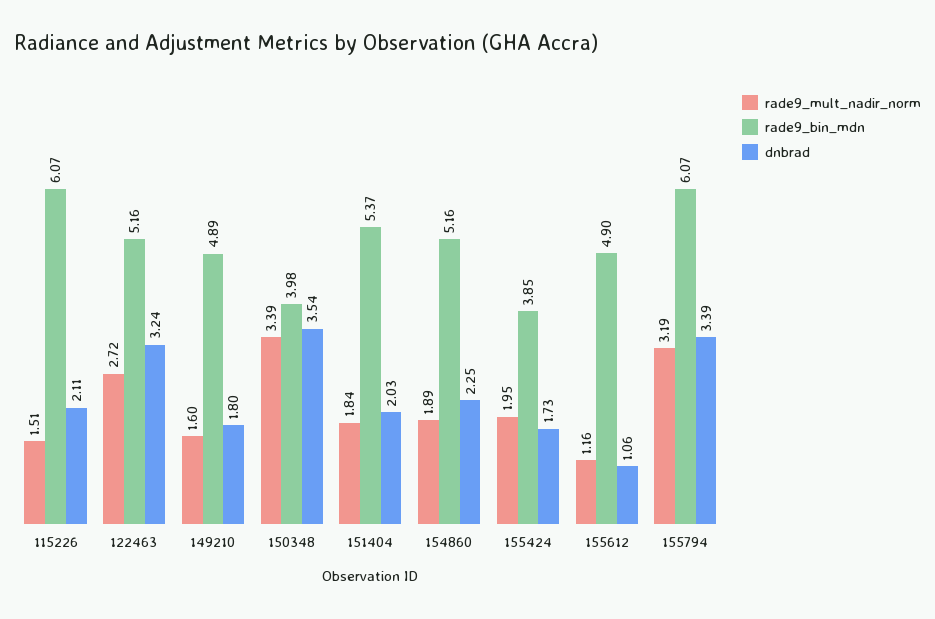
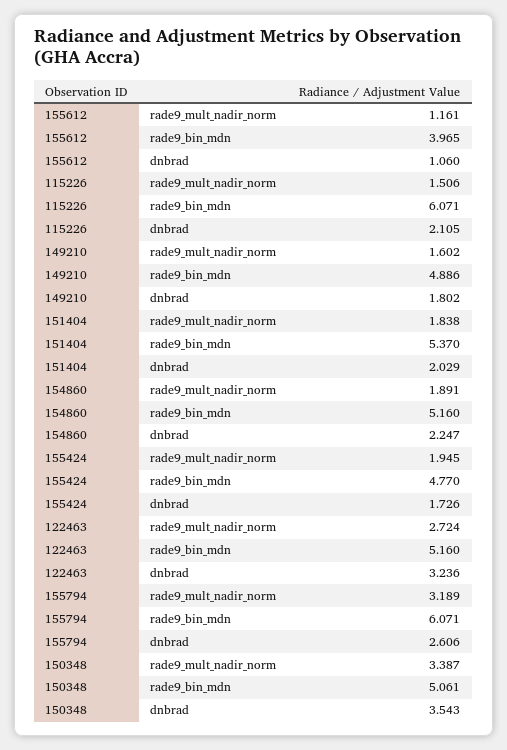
  {
    "rade9_mult_nadir_norm": {
      "115226": 1.506,
      "122463": 2.724,
      "149210": 1.602,
      "150348": 3.387,
      "151404": 1.838,
      "154860": 1.891,
      "155424": 1.945,
      "155612": 1.161,
      "155794": 3.189
    },
    "rade9_bin_mdn": {
      "115226": 6.071,
      "122463": 5.16,
      "149210": 4.886,
-     "150348": 3.98,
+     "150348": 5.061,
      "151404": 5.37,
      "154860": 5.16,
-     "155424": 3.85,
+     "155424": 4.77,
-     "155612": 4.9,
+     "155612": 3.965,
      "155794": 6.071
    },
    "dnbrad": {
      "115226": 2.105,
      "122463": 3.236,
      "149210": 1.802,
      "150348": 3.543,
      "151404": 2.029,
      "154860": 2.247,
      "155424": 1.726,
      "155612": 1.06,
-     "155794": 3.39
+     "155794": 2.606
    }
  }

